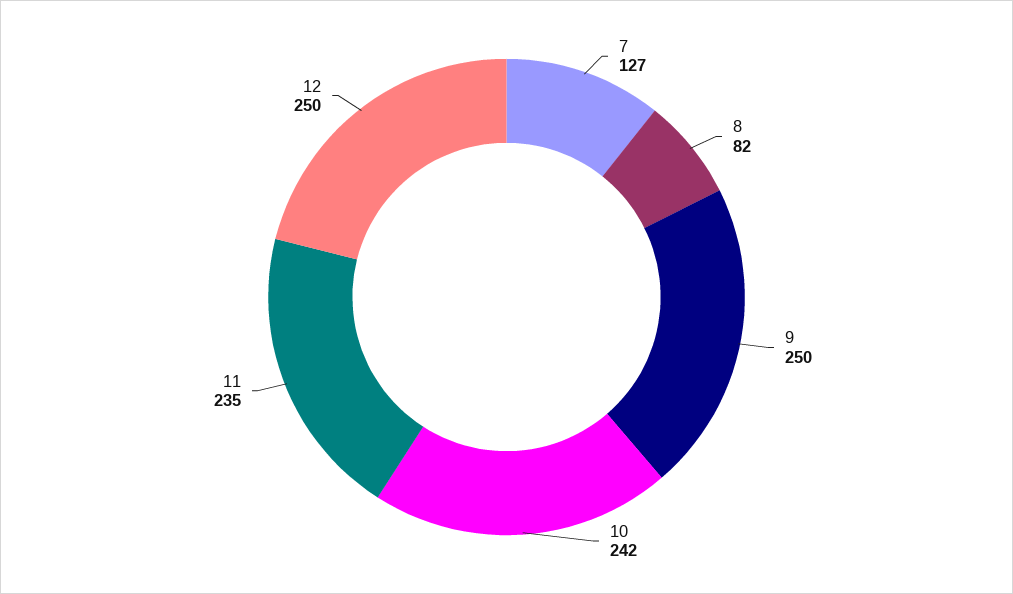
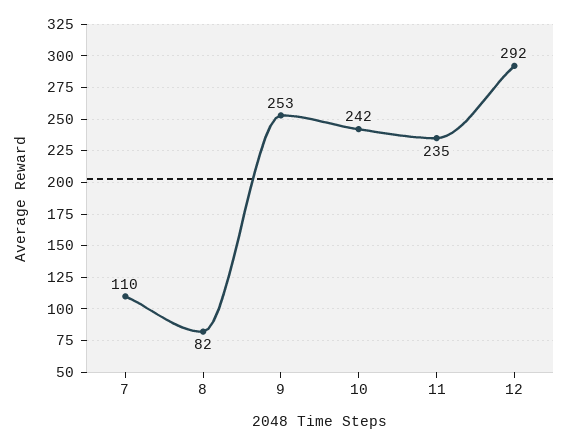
  {
-   "7": 127,
+   "7": 110,
    "8": 82,
-   "9": 250,
+   "9": 253,
    "10": 242,
    "11": 235,
-   "12": 250
+   "12": 292
  }

